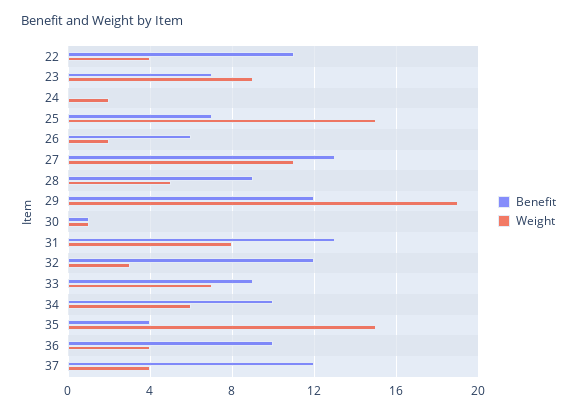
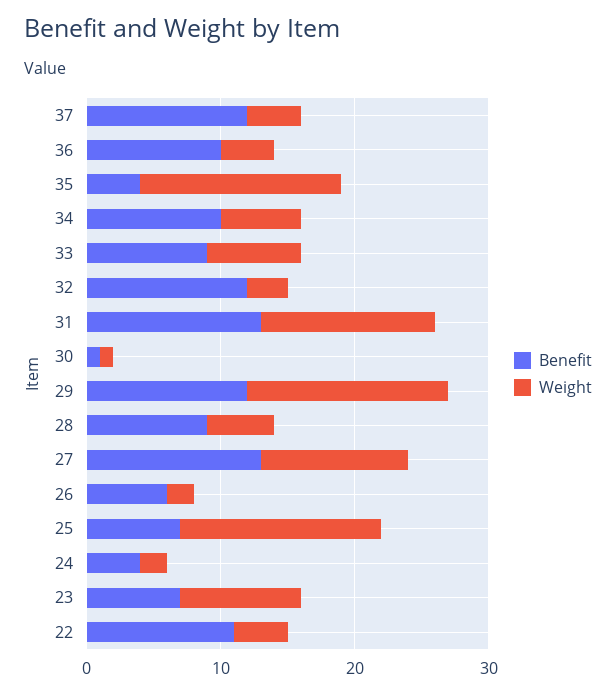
  {
    "Benefit": {
      "22": 11,
      "23": 7,
-     "24": 0,
+     "24": 4,
      "25": 7,
      "26": 6,
      "27": 13,
      "28": 9,
      "29": 12,
      "30": 1,
      "31": 13,
      "32": 12,
      "33": 9,
      "34": 10,
      "35": 4,
      "36": 10,
      "37": 12
    },
    "Weight": {
      "22": 4,
      "23": 9,
      "24": 2,
      "25": 15,
      "26": 2,
      "27": 11,
      "28": 5,
-     "29": 19,
+     "29": 15,
      "30": 1,
-     "31": 8,
+     "31": 13,
      "32": 3,
      "33": 7,
      "34": 6,
      "35": 15,
      "36": 4,
      "37": 4
    }
  }

